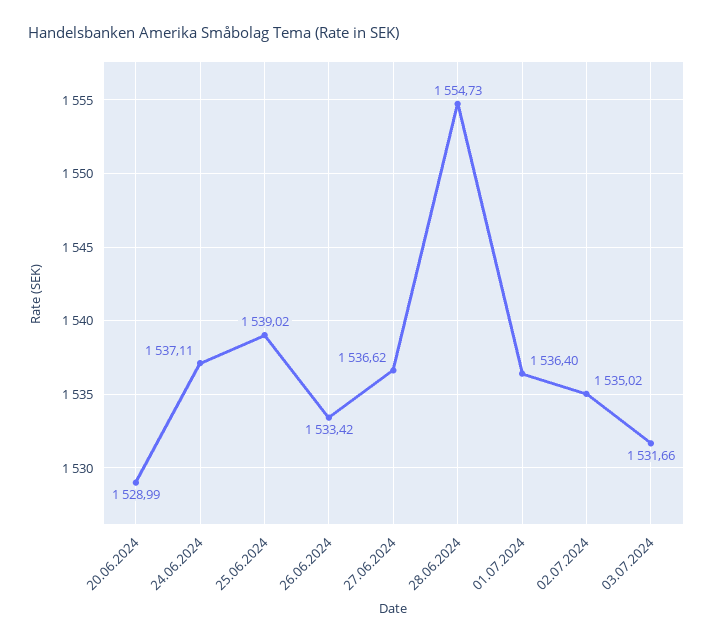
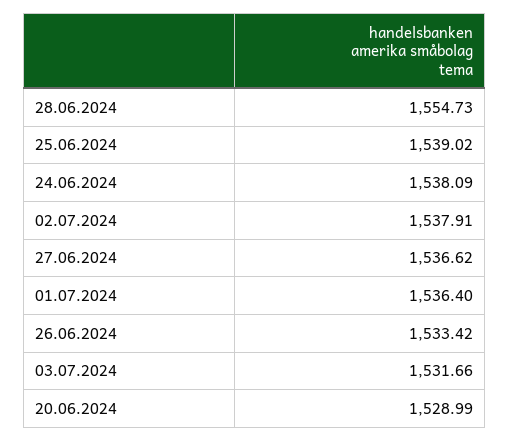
  {
    "20.06.2024": 1528.99,
-   "24.06.2024": 1537.11,
+   "24.06.2024": 1538.09,
    "25.06.2024": 1539.02,
    "26.06.2024": 1533.42,
    "27.06.2024": 1536.62,
    "28.06.2024": 1554.73,
    "01.07.2024": 1536.4,
-   "02.07.2024": 1535.02,
+   "02.07.2024": 1537.91,
    "03.07.2024": 1531.66
  }

